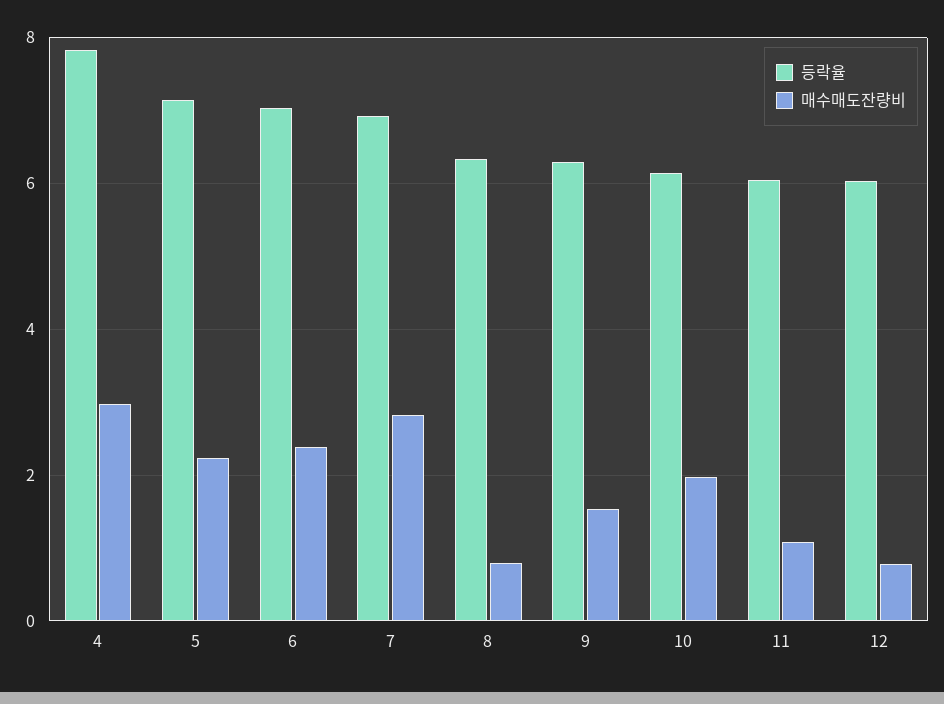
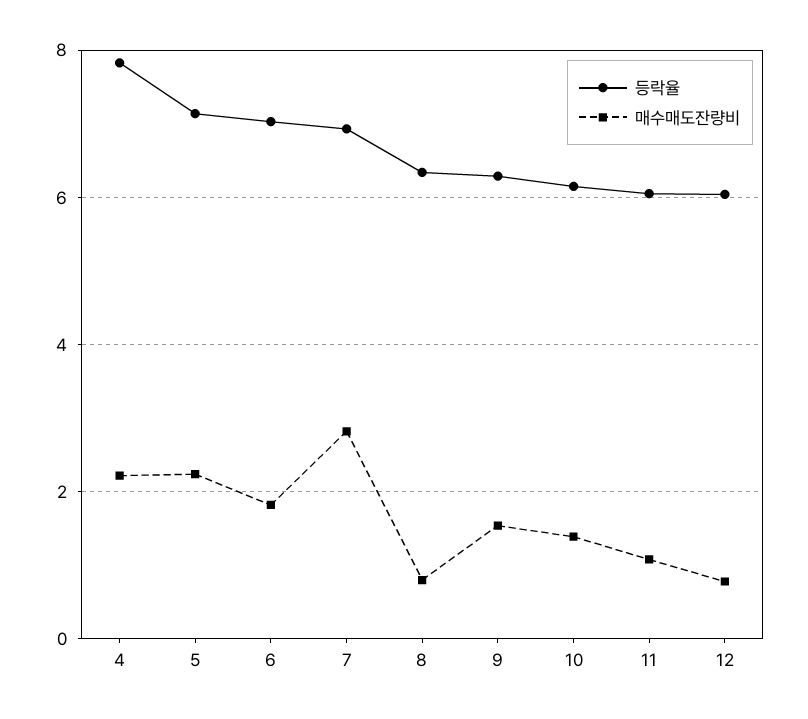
  {
    "등락율": {
      "4": 7.8,
      "5": 7.2,
      "6": 7,
      "7": 7,
      "8": 6.4,
      "9": 6.2,
      "10": 6.2,
      "11": 6,
      "12": 6
    },
    "매수매도잔량비": {
-     "4": 3,
+     "4": 2.2,
      "5": 2.2,
-     "6": 2.4,
+     "6": 1.8,
      "7": 2.8,
      "8": 0.8,
      "9": 1.6,
-     "10": 2,
+     "10": 1.4,
      "11": 1,
      "12": 0.8
    }
  }

